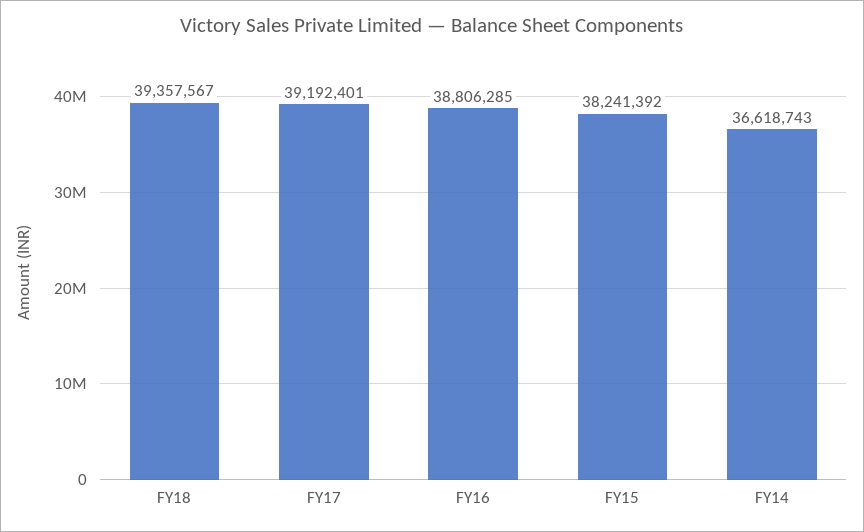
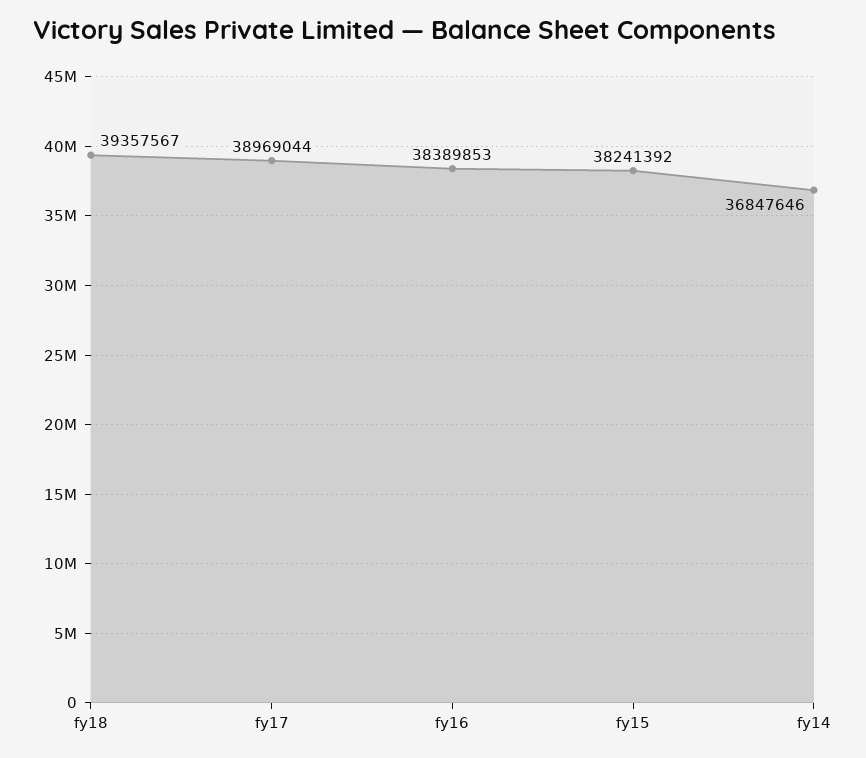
  {
    "FY18": 39357567,
-   "FY17": 39192401,
+   "FY17": 38969044,
-   "FY16": 38806285,
+   "FY16": 38389853,
    "FY15": 38241392,
-   "FY14": 36618743
+   "FY14": 36847646
  }

